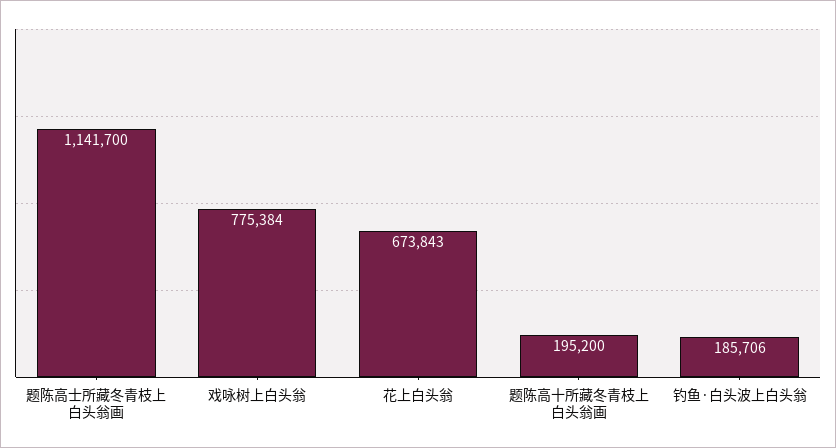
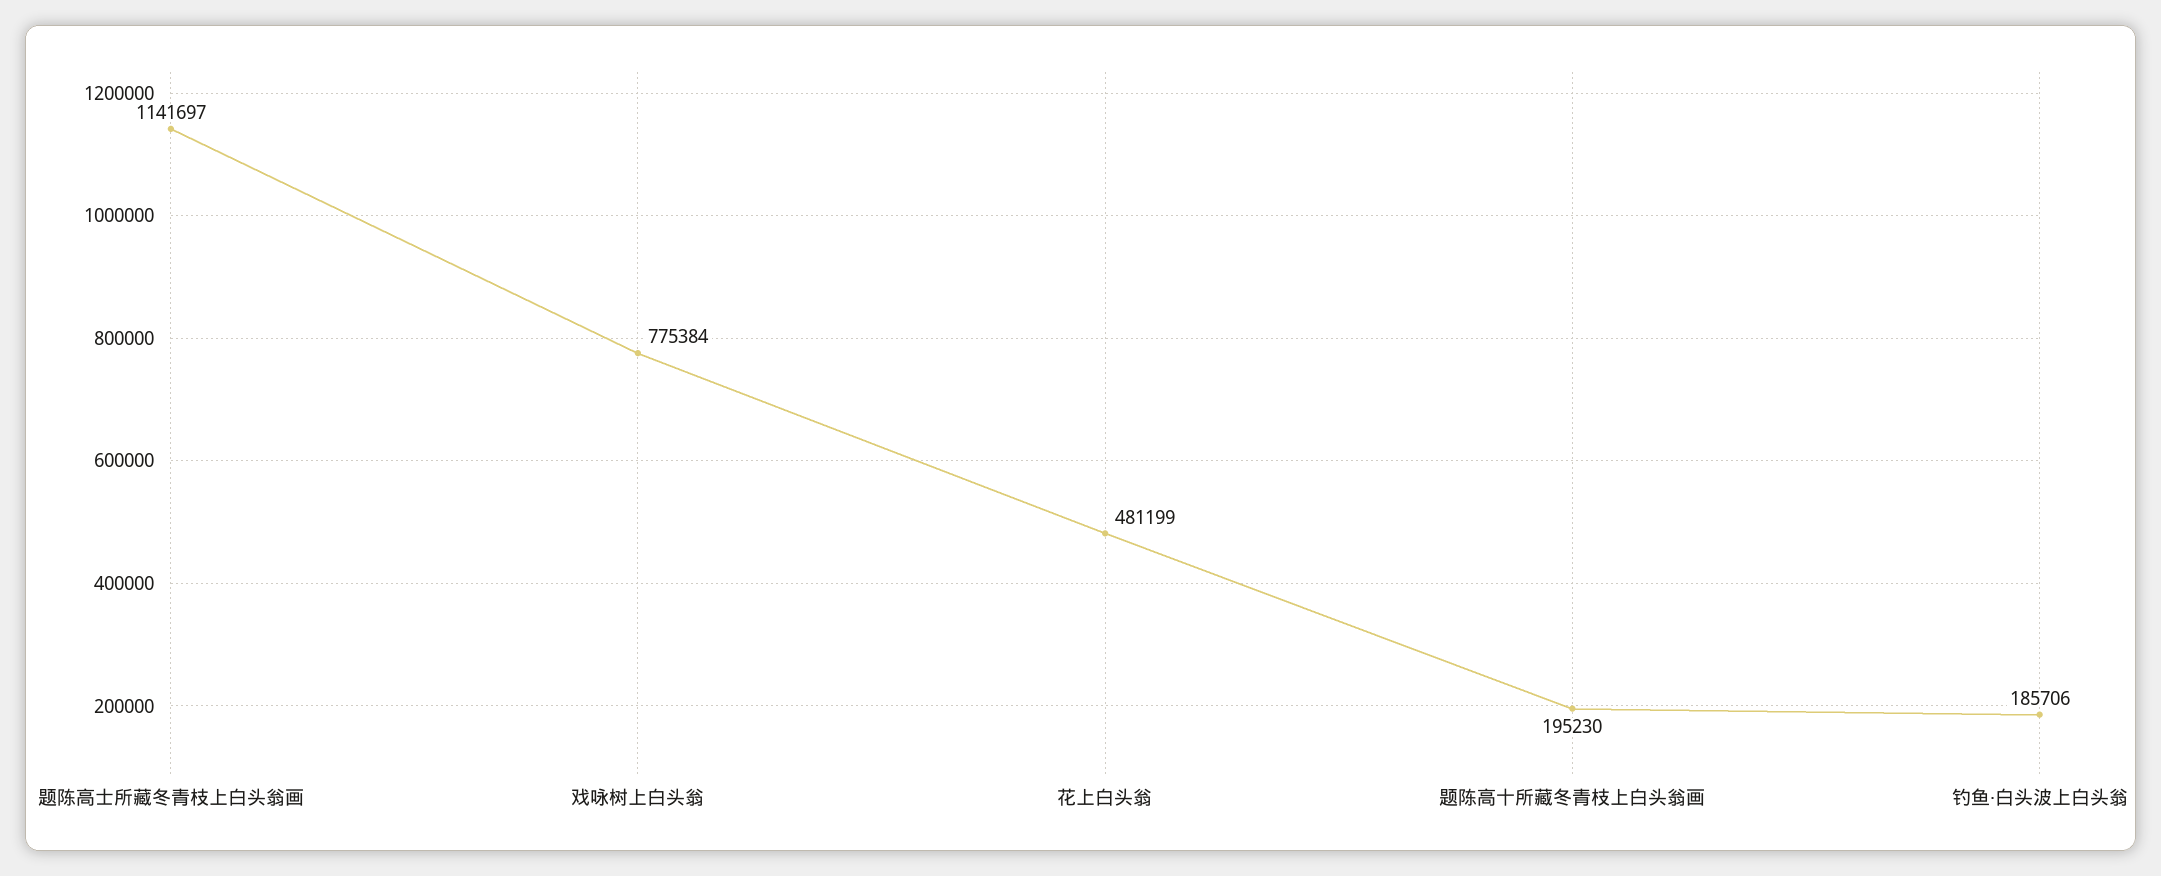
  {
-   "题陈高士所藏冬青枝上白头翁画": 1141700,
+   "题陈高士所藏冬青枝上白头翁画": 1141697,
    "戏咏树上白头翁": 775384,
-   "花上白头翁": 673843,
+   "花上白头翁": 481199,
-   "题陈高十所藏冬青枝上白头翁画": 195200,
+   "题陈高十所藏冬青枝上白头翁画": 195230,
    "钓鱼·白头波上白头翁": 185706
  }

